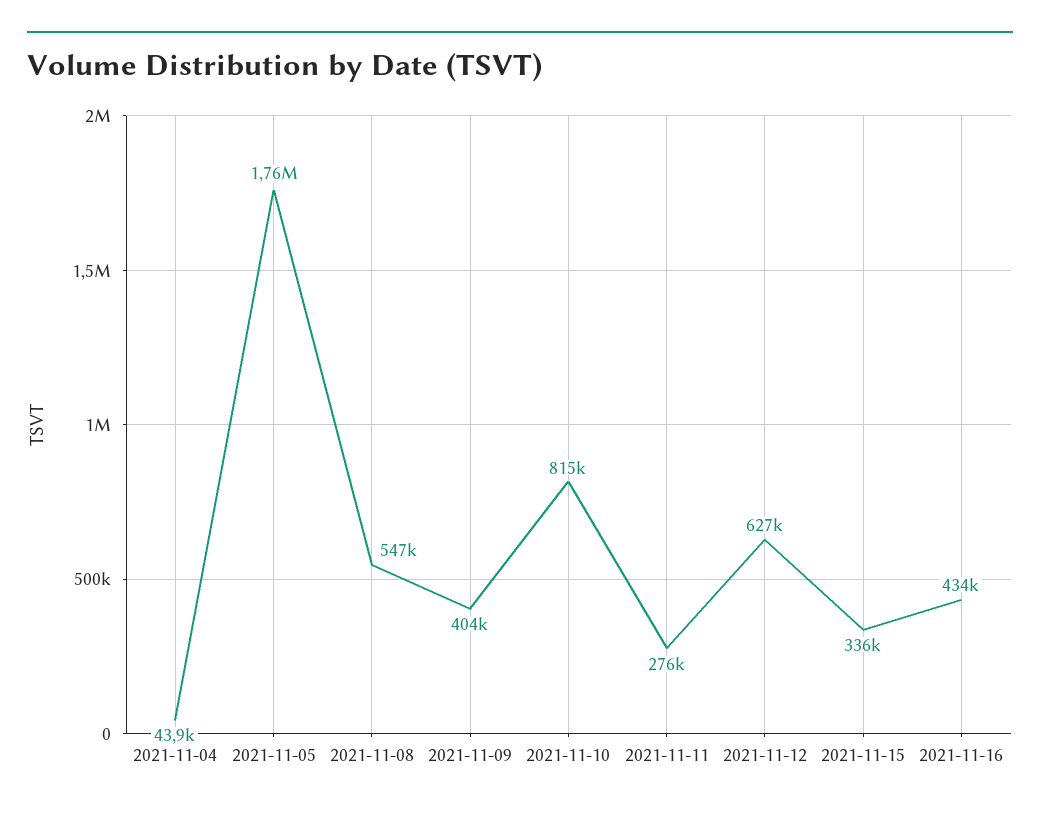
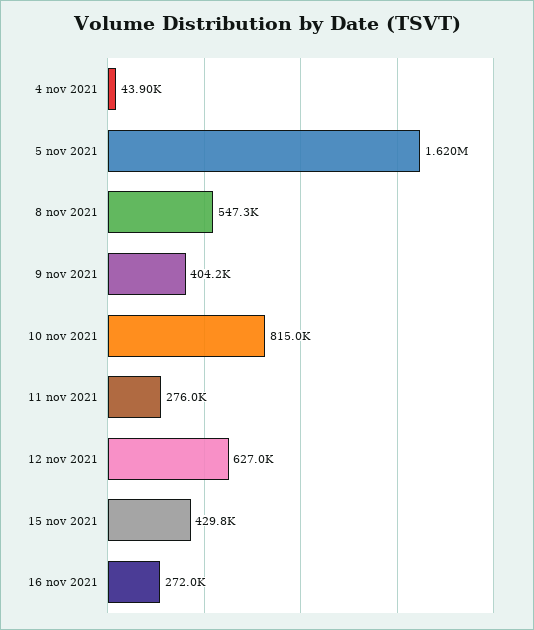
  {
    "2021-11-04": 43900,
-   "2021-11-05": 1760000,
+   "2021-11-05": 1620000,
    "2021-11-08": 547300,
    "2021-11-09": 404200,
    "2021-11-10": 815000,
    "2021-11-11": 276000,
    "2021-11-12": 627000,
-   "2021-11-15": 336000,
+   "2021-11-15": 429800,
-   "2021-11-16": 434000
+   "2021-11-16": 272000
  }

